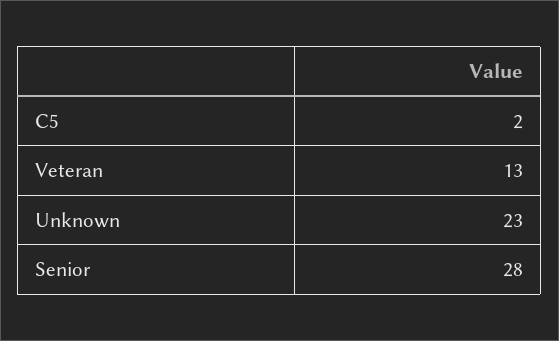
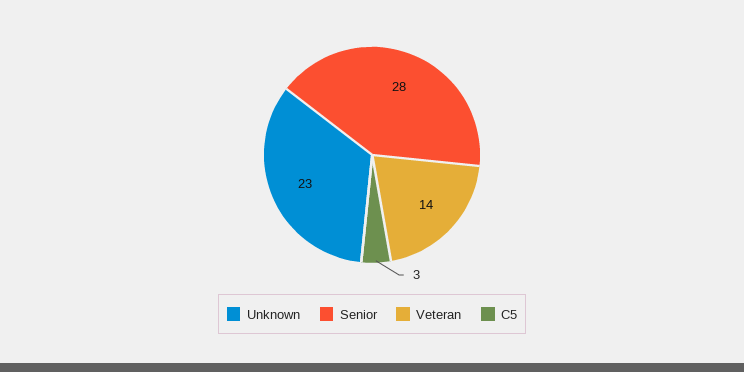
  {
-   "C5": 2,
+   "C5": 3,
-   "Veteran": 13,
+   "Veteran": 14,
    "Unknown": 23,
    "Senior": 28
  }

